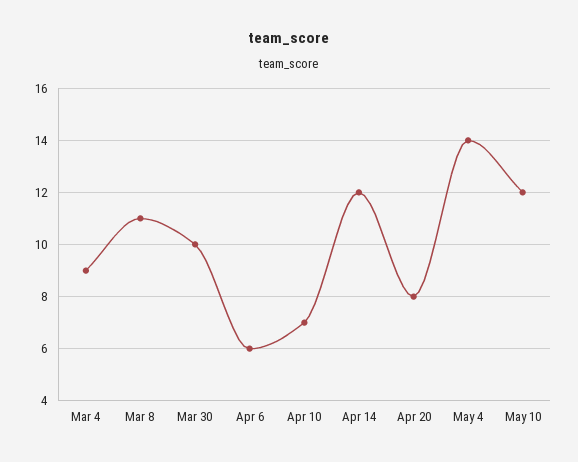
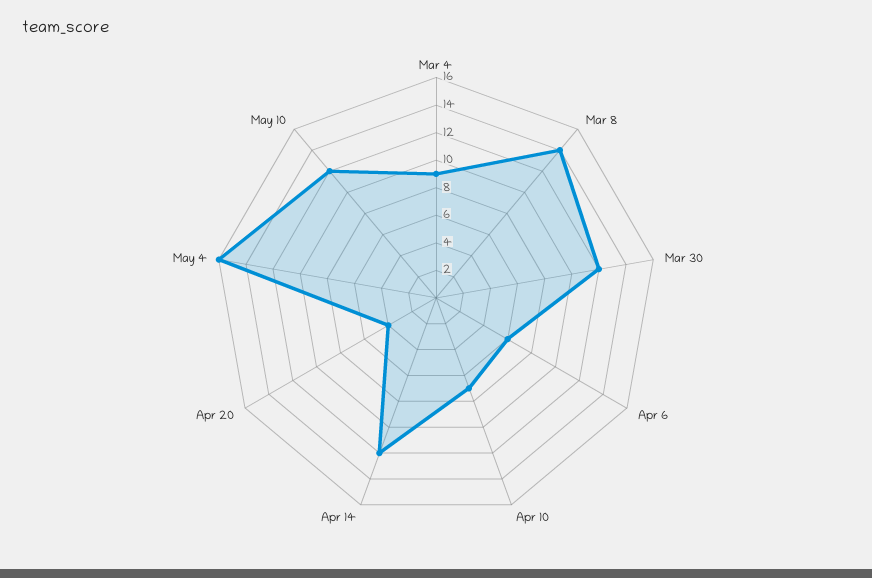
  {
    "Mar 4": 9,
-   "Mar 8": 11,
+   "Mar 8": 14,
-   "Mar 30": 10,
+   "Mar 30": 12,
    "Apr 6": 6,
    "Apr 10": 7,
    "Apr 14": 12,
-   "Apr 20": 8,
+   "Apr 20": 4,
-   "May 4": 14,
+   "May 4": 16,
    "May 10": 12
  }

